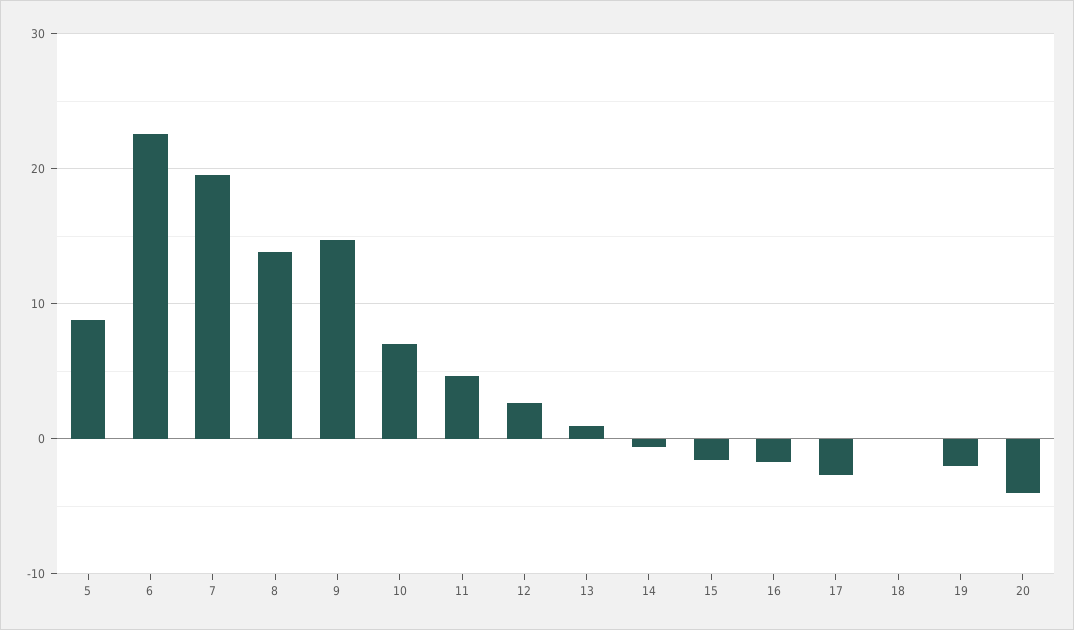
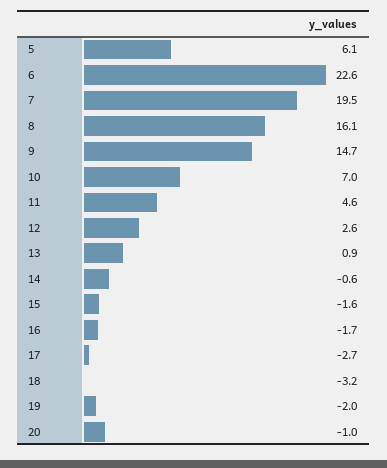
  {
-   "5": 9,
+   "5": 6.1,
    "6": 22.6,
    "7": 19.5,
-   "8": 14,
+   "8": 16.1,
    "9": 14.7,
    "10": 7,
    "11": 4.6,
    "12": 2.6,
    "13": 0.9,
    "14": -0.6,
    "15": -1.6,
    "16": -1.7,
    "17": -2.7,
-   "18": 0,
+   "18": -3.2,
    "19": -2,
-   "20": -4
+   "20": -1
  }

